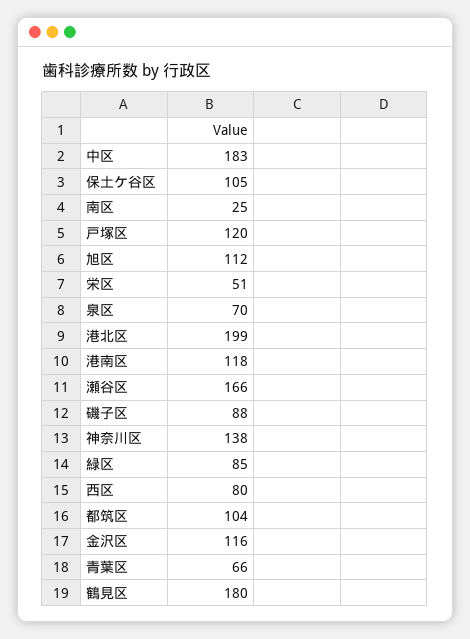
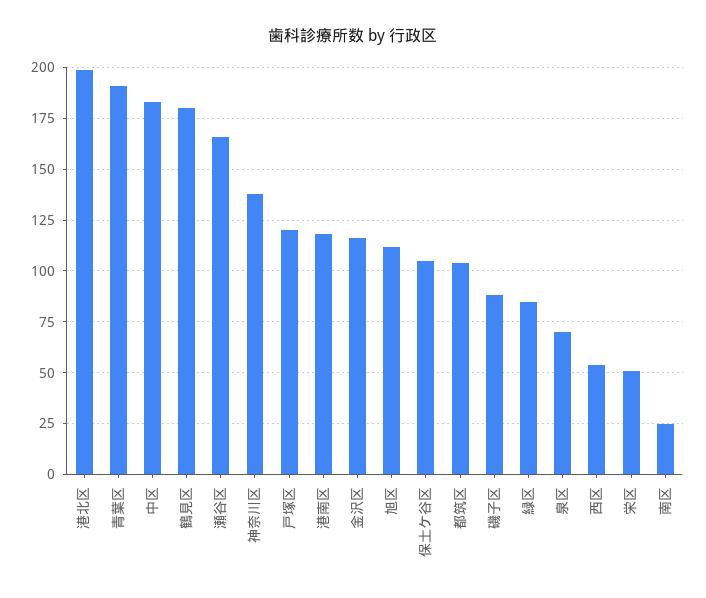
  {
    "中区": 183,
    "保土ケ谷区": 105,
    "南区": 25,
    "戸塚区": 120,
    "旭区": 112,
    "栄区": 51,
    "泉区": 70,
    "港北区": 199,
    "港南区": 118,
    "瀬谷区": 166,
    "磯子区": 88,
    "神奈川区": 138,
    "緑区": 85,
-   "西区": 80,
+   "西区": 55,
    "都筑区": 104,
    "金沢区": 116,
-   "青葉区": 66,
+   "青葉区": 190,
    "鶴見区": 180
  }

